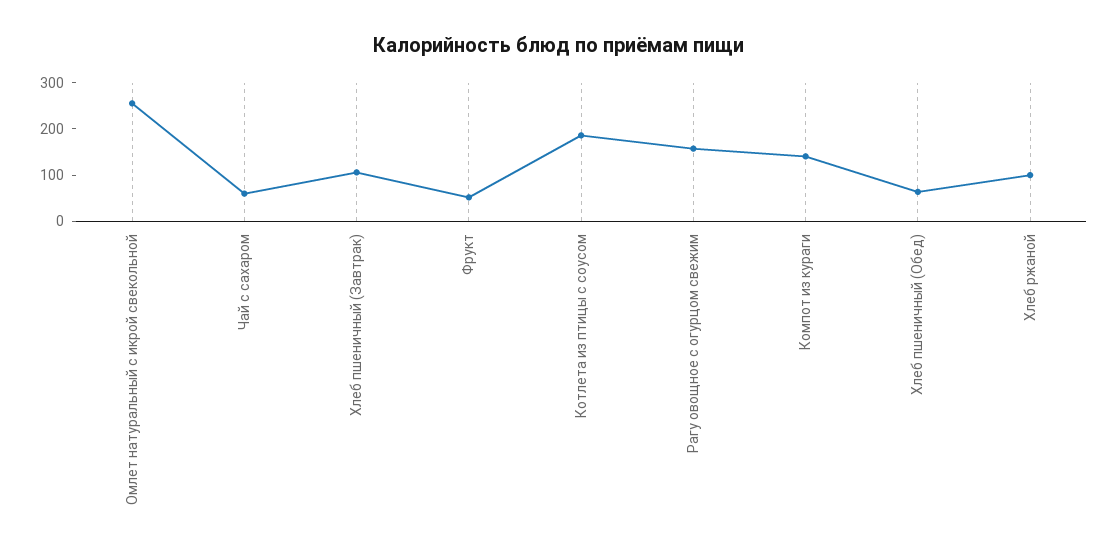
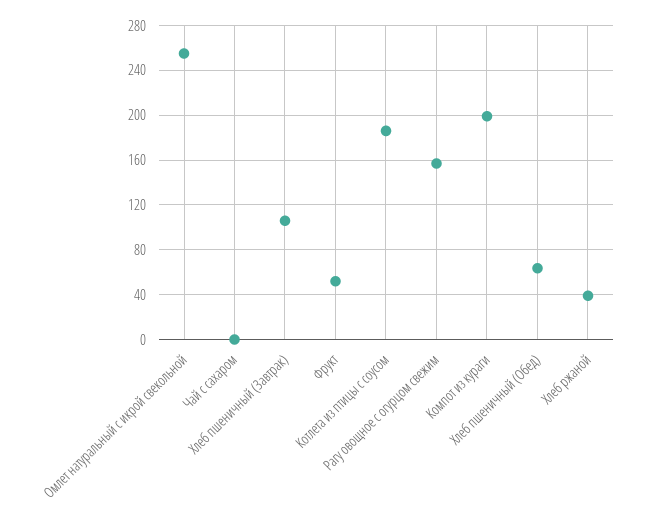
  {
    "Омлет натуральный с икрой свекольной": 260,
-   "Чай с сахаром": 60,
+   "Чай с сахаром": 0,
    "Хлеб пшеничный (Завтрак)": 110,
    "Фрукт": 50,
    "Котлета из птицы с соусом": 190,
    "Рагу овощное с огурцом свежим": 160,
-   "Компот из кураги": 140,
+   "Компот из кураги": 200,
    "Хлеб пшеничный (Обед)": 60,
-   "Хлеб ржаной": 100
+   "Хлеб ржаной": 40
  }

